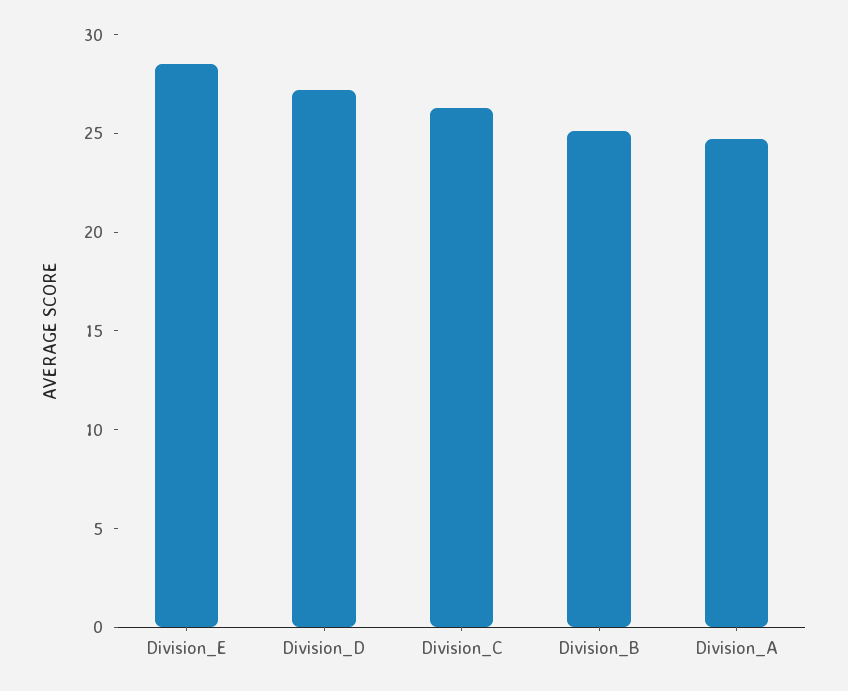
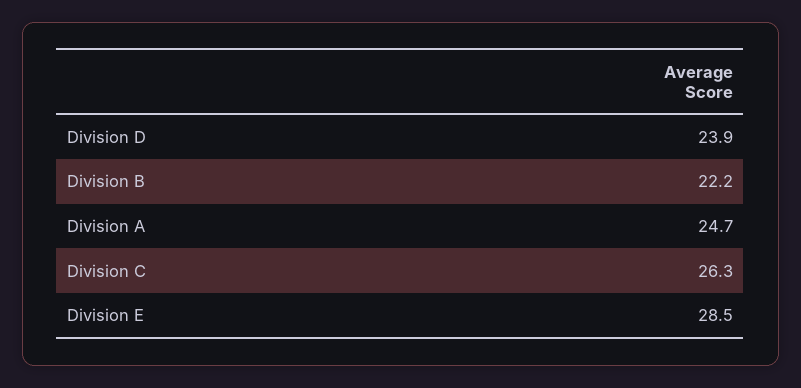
  {
    "Division_E": 28.5,
-   "Division_D": 27,
+   "Division_D": 23.9,
    "Division_C": 26.3,
-   "Division_B": 25,
+   "Division_B": 22.2,
    "Division_A": 24.7
  }

